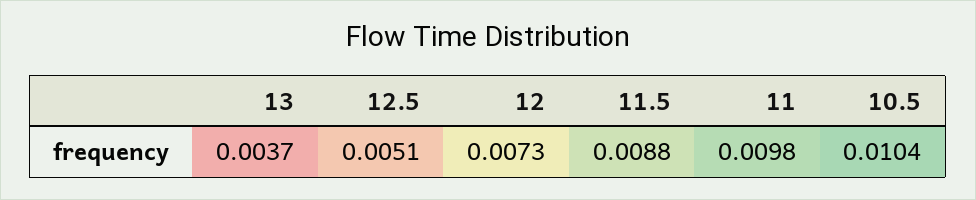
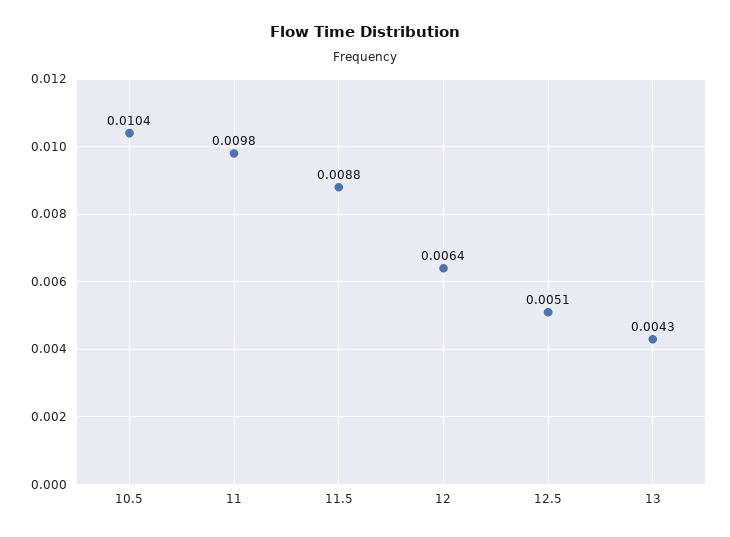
  {
-   "13": 0.0037,
+   "13": 0.0043,
    "12.5": 0.0051,
-   "12": 0.0073,
+   "12": 0.0064,
    "11.5": 0.0088,
    "11": 0.0098,
    "10.5": 0.0104
  }

